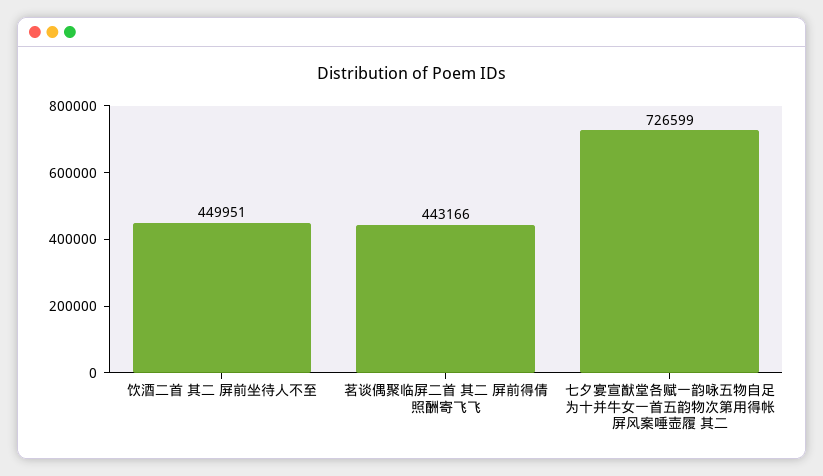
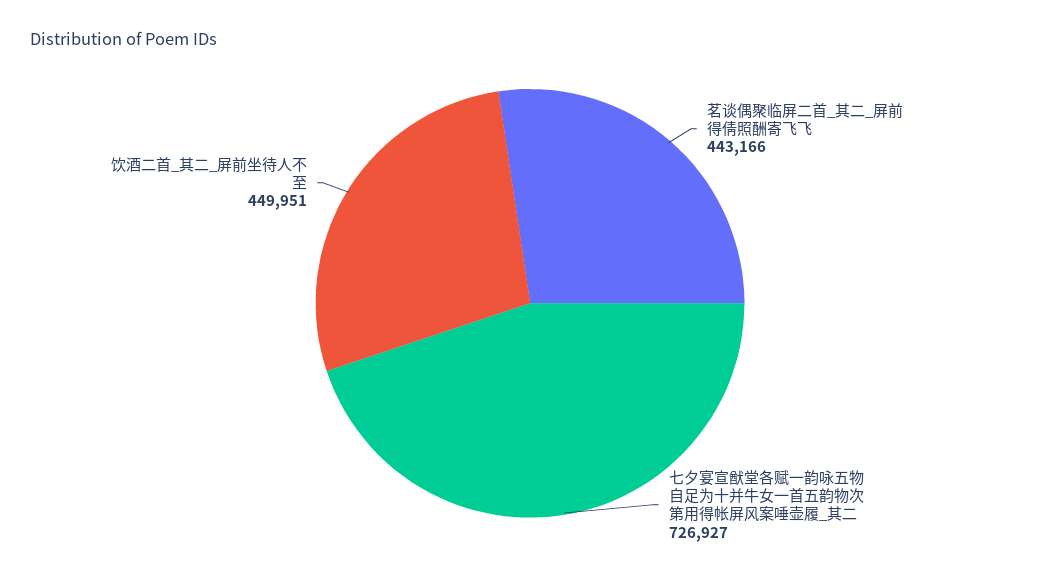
  {
    "饮酒二首 其二 屏前坐待人不至": 449951,
    "茗谈偶聚临屏二首 其二 屏前得倩照酬寄飞飞": 443166,
-   "七夕宴宣猷堂各赋一韵咏五物自足为十并牛女一首五韵物次第用得帐屏风案唾壶履 其二": 726599
+   "七夕宴宣猷堂各赋一韵咏五物自足为十并牛女一首五韵物次第用得帐屏风案唾壶履 其二": 726927
  }

